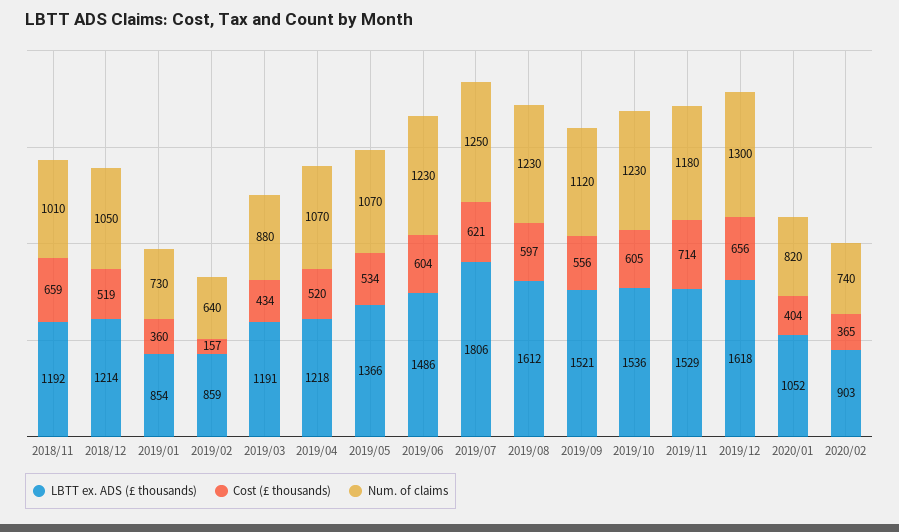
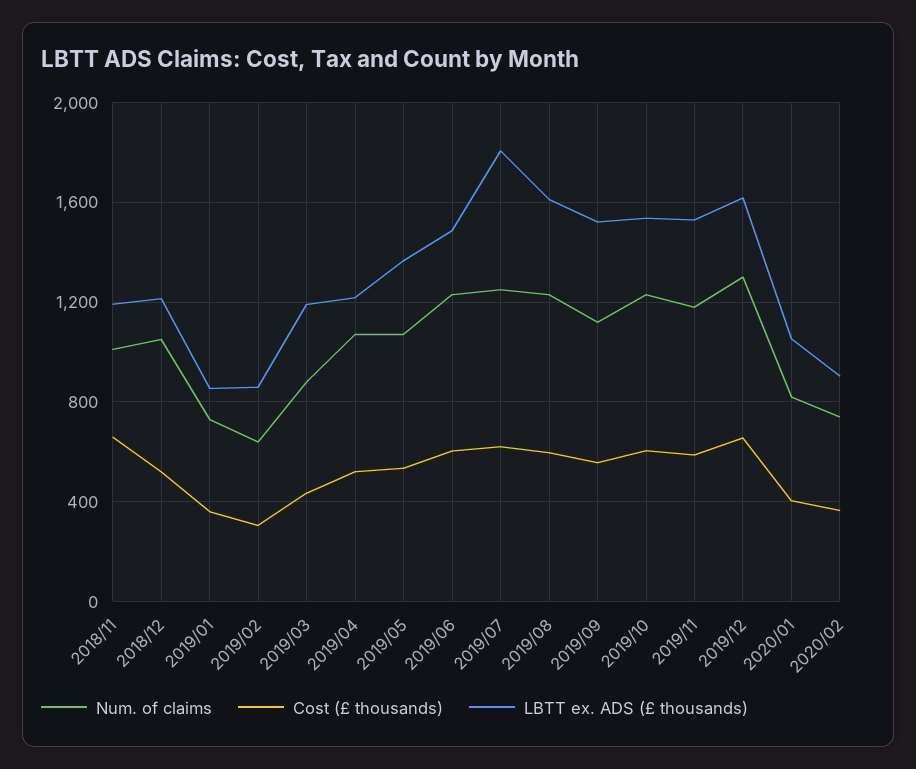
  {
    "LBTT ex. ADS (£ thousands)": {
      "2018/11": 1192,
      "2018/12": 1214,
      "2019/01": 854,
      "2019/02": 859,
      "2019/03": 1191,
      "2019/04": 1218,
      "2019/05": 1366,
      "2019/06": 1486,
      "2019/07": 1806,
      "2019/08": 1612,
      "2019/09": 1521,
      "2019/10": 1536,
      "2019/11": 1529,
      "2019/12": 1618,
      "2020/01": 1052,
      "2020/02": 903
    },
    "Cost (£ thousands)": {
      "2018/11": 659,
      "2018/12": 519,
      "2019/01": 360,
-     "2019/02": 157,
+     "2019/02": 300,
      "2019/03": 434,
      "2019/04": 520,
      "2019/05": 534,
      "2019/06": 604,
      "2019/07": 621,
      "2019/08": 597,
      "2019/09": 556,
      "2019/10": 605,
-     "2019/11": 714,
+     "2019/11": 600,
      "2019/12": 656,
      "2020/01": 404,
      "2020/02": 365
    },
    "Num. of claims": {
      "2018/11": 1010,
      "2018/12": 1050,
      "2019/01": 730,
      "2019/02": 640,
      "2019/03": 880,
      "2019/04": 1070,
      "2019/05": 1070,
      "2019/06": 1230,
      "2019/07": 1250,
      "2019/08": 1230,
      "2019/09": 1120,
      "2019/10": 1230,
      "2019/11": 1180,
      "2019/12": 1300,
      "2020/01": 820,
      "2020/02": 740
    }
  }

